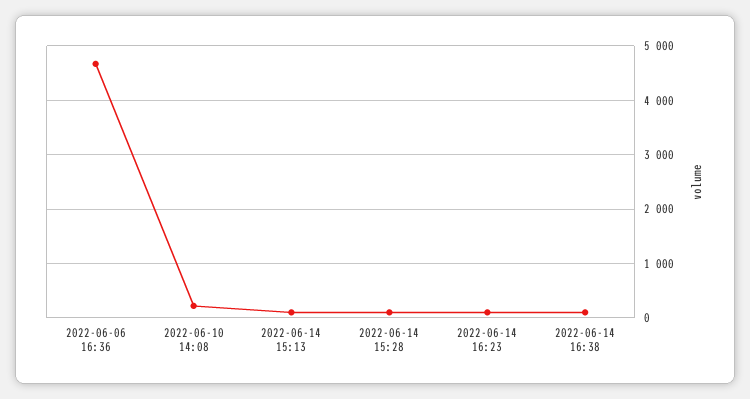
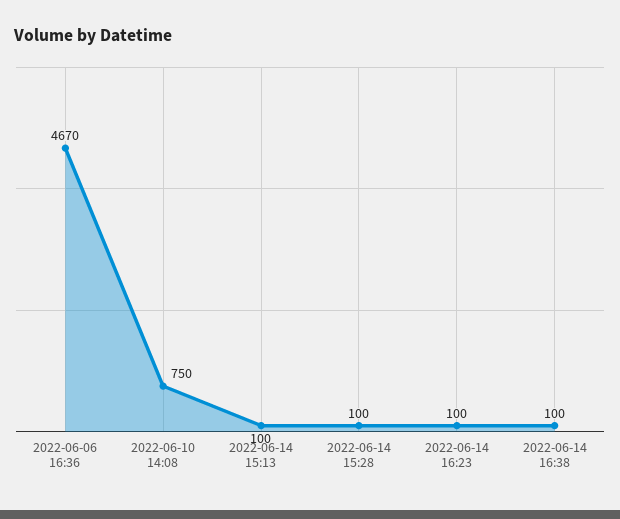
  {
    "2022-06-06 16:36": 4670,
-   "2022-06-10 14:08": 200,
+   "2022-06-10 14:08": 750,
    "2022-06-14 15:13": 100,
    "2022-06-14 15:28": 100,
    "2022-06-14 16:23": 100,
    "2022-06-14 16:38": 100
  }

